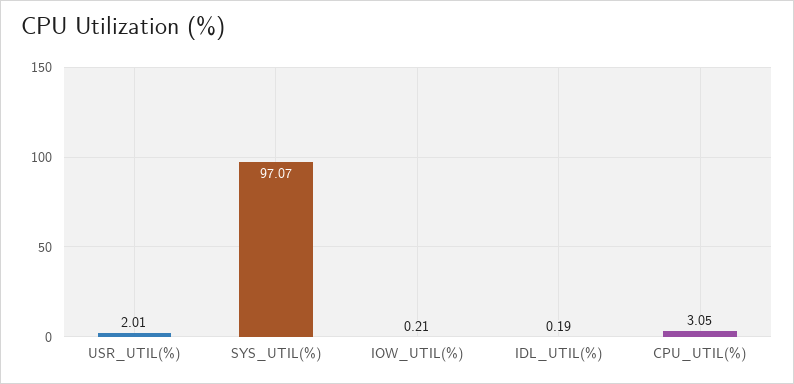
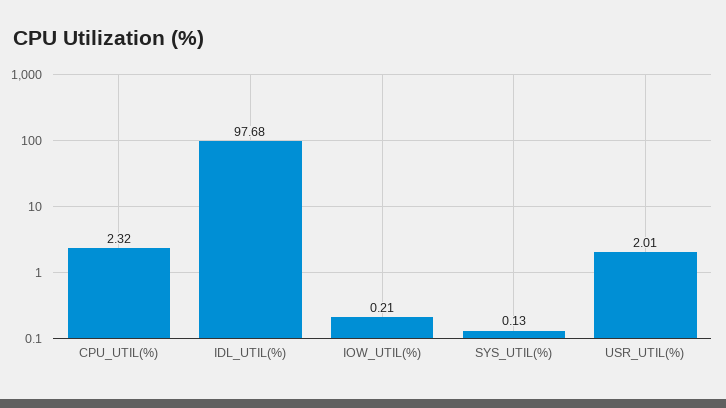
  {
    "USR_UTIL(%)": 2.01,
-   "SYS_UTIL(%)": 97.07,
+   "SYS_UTIL(%)": 0.13,
    "IOW_UTIL(%)": 0.21,
-   "IDL_UTIL(%)": 0.19,
+   "IDL_UTIL(%)": 97.68,
-   "CPU_UTIL(%)": 3.05
+   "CPU_UTIL(%)": 2.32
  }

